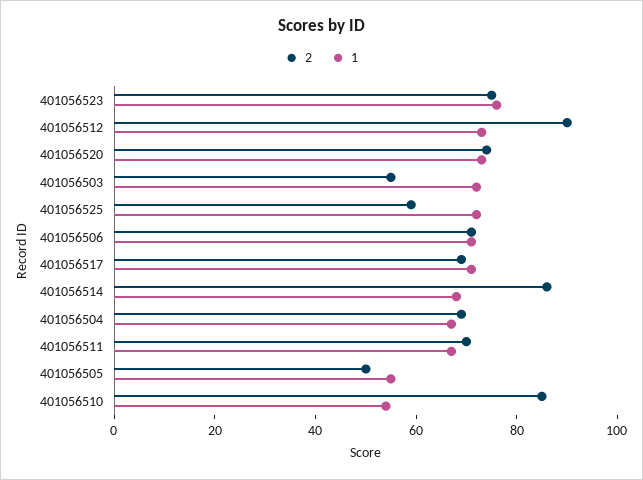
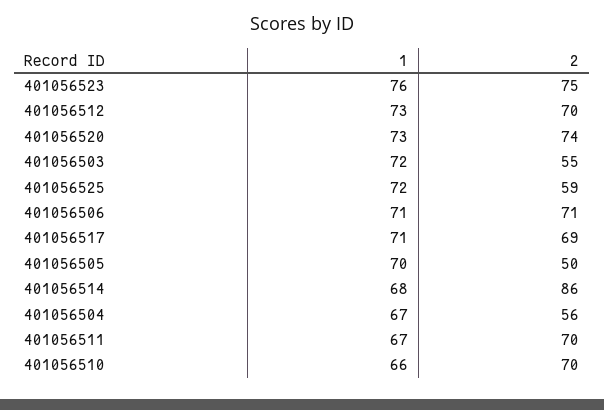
  {
    "2": {
      "401056523": 75,
-     "401056512": 90,
+     "401056512": 70,
      "401056520": 74,
      "401056503": 55,
      "401056525": 59,
      "401056506": 71,
      "401056517": 69,
      "401056514": 86,
-     "401056504": 70,
+     "401056504": 56,
      "401056511": 70,
      "401056505": 50,
-     "401056510": 85
+     "401056510": 70
    },
    "1": {
      "401056523": 76,
      "401056512": 73,
      "401056520": 73,
      "401056503": 72,
      "401056525": 72,
      "401056506": 71,
      "401056517": 71,
      "401056514": 68,
      "401056504": 67,
      "401056511": 67,
-     "401056505": 55,
+     "401056505": 70,
-     "401056510": 55
+     "401056510": 66
    }
  }

